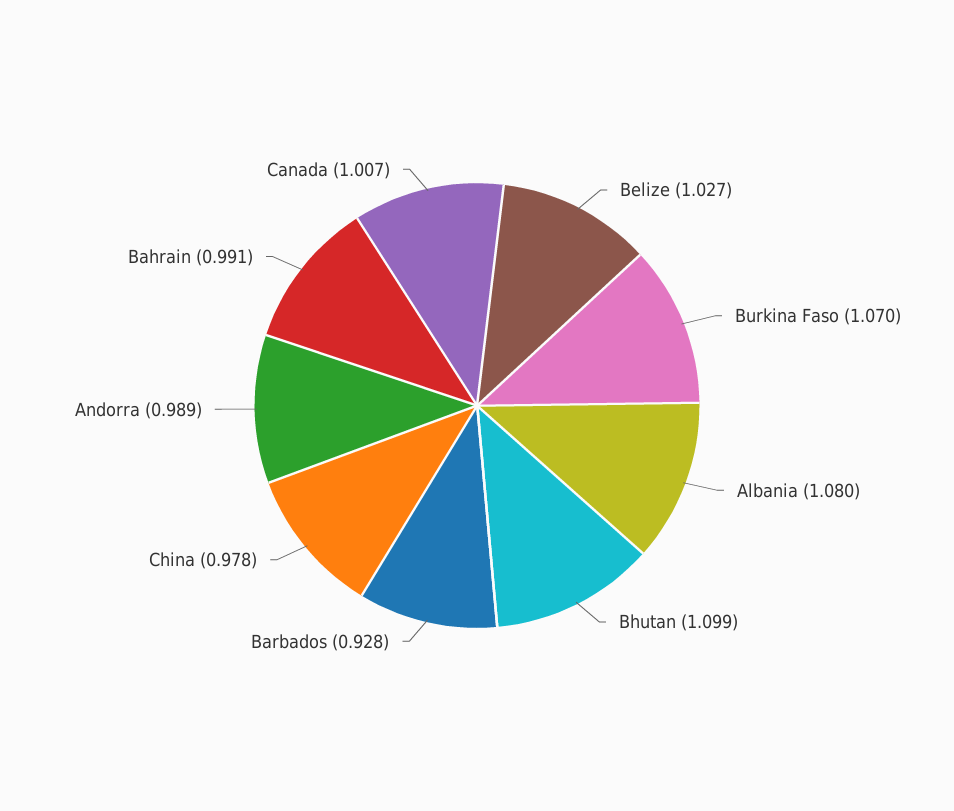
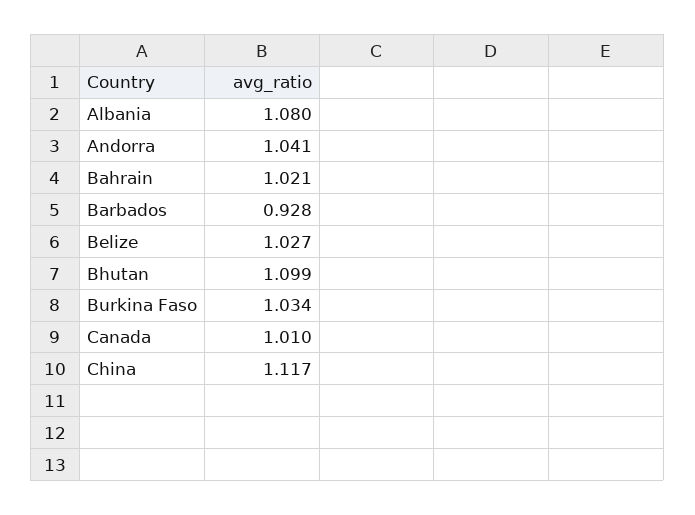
  {
    "Belize": 1.027,
-   "Burkina Faso": 1.07,
+   "Burkina Faso": 1.034,
    "Albania": 1.08,
    "Bhutan": 1.099,
    "Barbados": 0.928,
-   "China": 0.978,
+   "China": 1.117,
-   "Andorra": 0.989,
+   "Andorra": 1.041,
-   "Bahrain": 0.991,
+   "Bahrain": 1.021,
-   "Canada": 1.007
+   "Canada": 1.01
  }

